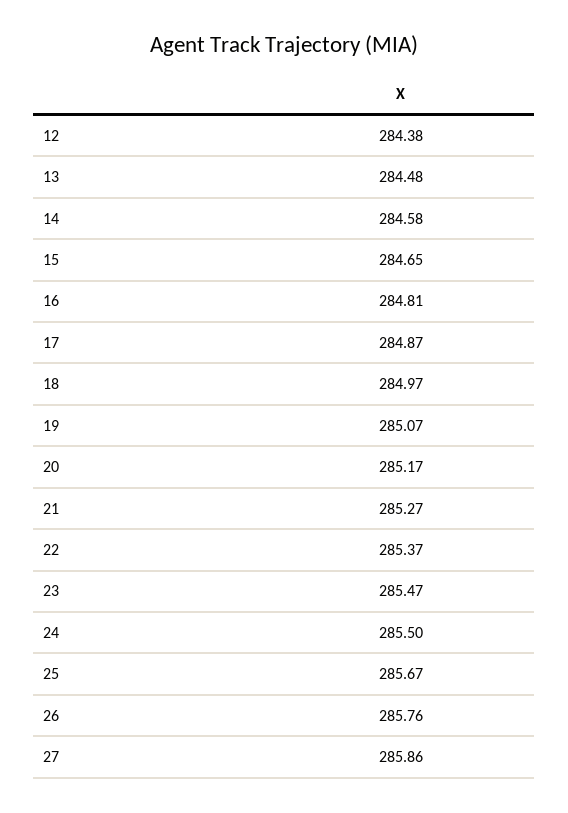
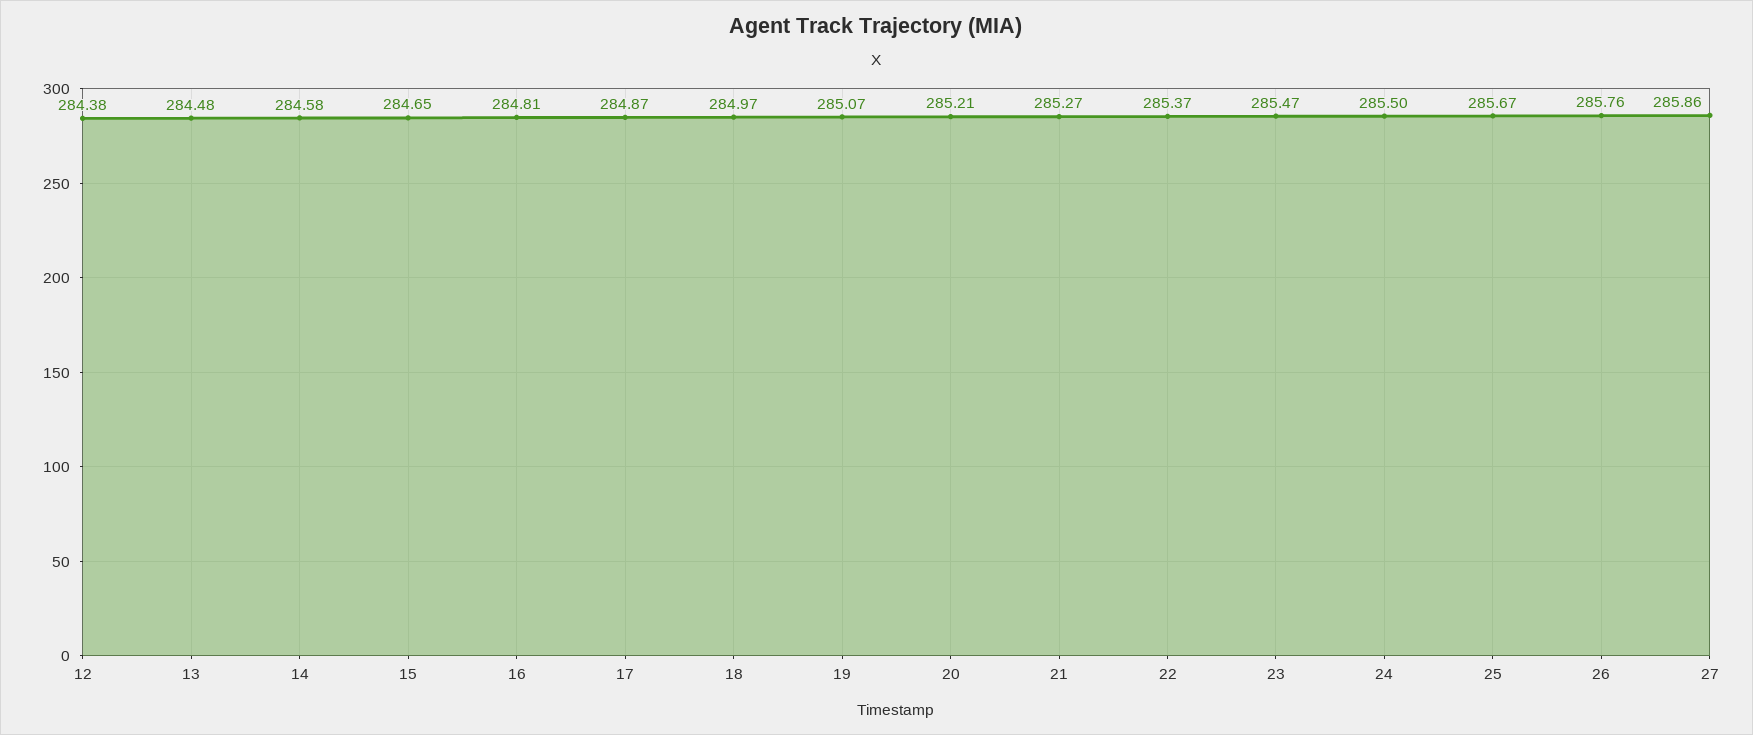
  {
    "12": 284.38,
    "13": 284.48,
    "14": 284.58,
    "15": 284.65,
    "16": 284.81,
    "17": 284.87,
    "18": 284.97,
    "19": 285.07,
-   "20": 285.17,
+   "20": 285.21,
    "21": 285.27,
    "22": 285.37,
    "23": 285.47,
    "24": 285.5,
    "25": 285.67,
    "26": 285.76,
    "27": 285.86
  }

